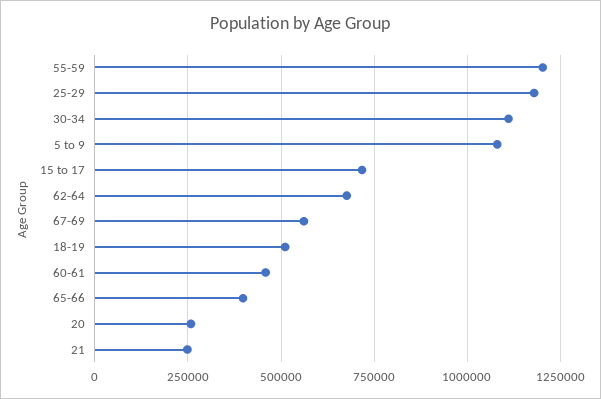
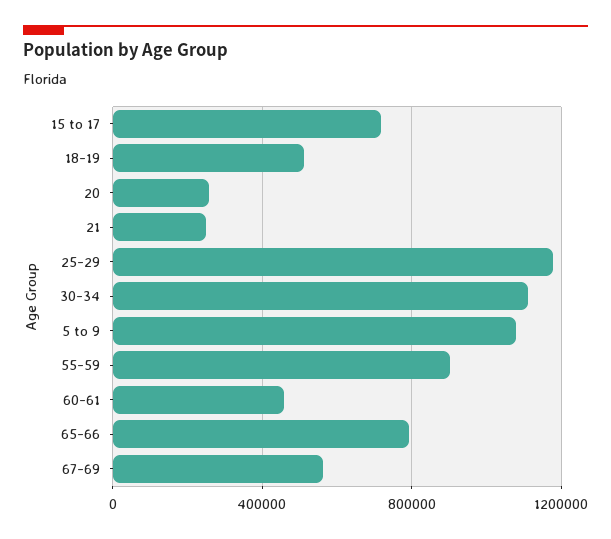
  {
-   "55-59": 1200000,
+   "55-59": 900000,
    "25-29": 1175000,
    "30-34": 1100000,
    "5 to 9": 1075000,
    "15 to 17": 725000,
-   "62-64": 675000,
    "67-69": 550000,
    "18-19": 500000,
    "60-61": 450000,
-   "65-66": 400000,
+   "65-66": 800000,
    "20": 250000,
    "21": 250000
  }

